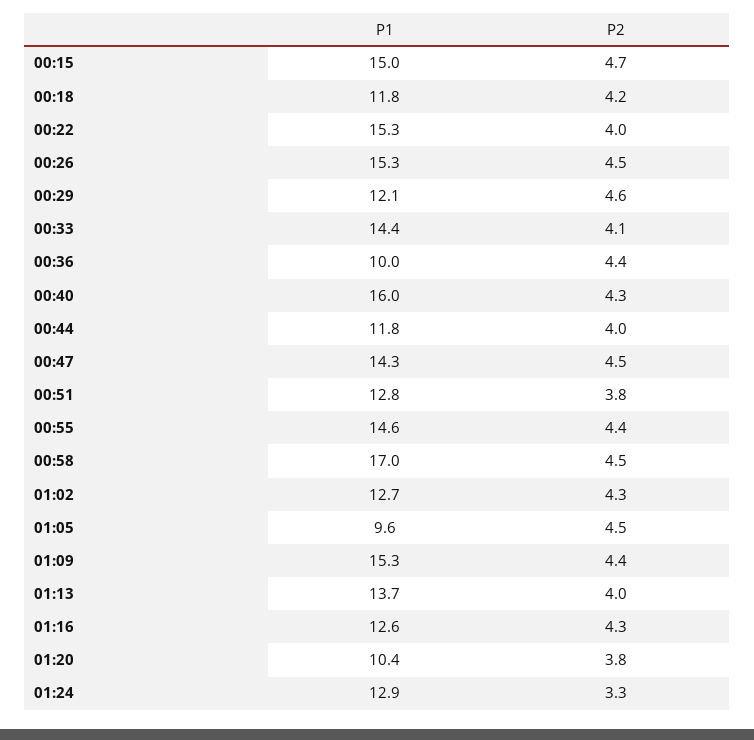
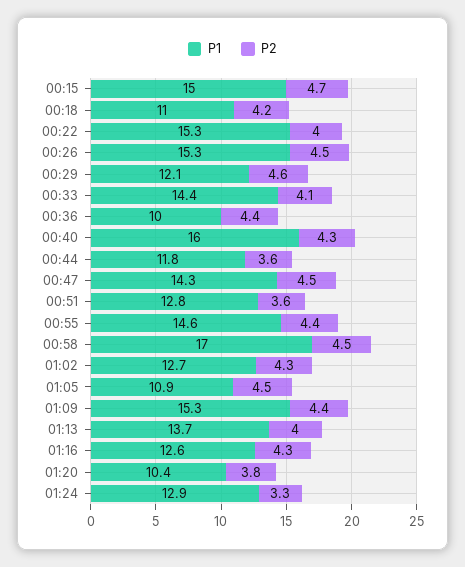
  {
    "P1": {
      "00:15": 15,
-     "00:18": 11.8,
+     "00:18": 11,
      "00:22": 15.3,
      "00:26": 15.3,
      "00:29": 12.1,
      "00:33": 14.4,
      "00:36": 10,
      "00:40": 16,
      "00:44": 11.8,
      "00:47": 14.3,
      "00:51": 12.8,
      "00:55": 14.6,
      "00:58": 17,
      "01:02": 12.7,
-     "01:05": 9.6,
+     "01:05": 10.9,
      "01:09": 15.3,
      "01:13": 13.7,
      "01:16": 12.6,
      "01:20": 10.4,
      "01:24": 12.9
    },
    "P2": {
      "00:15": 4.7,
      "00:18": 4.2,
      "00:22": 4,
      "00:26": 4.5,
      "00:29": 4.6,
      "00:33": 4.1,
      "00:36": 4.4,
      "00:40": 4.3,
-     "00:44": 4,
+     "00:44": 3.6,
      "00:47": 4.5,
-     "00:51": 3.8,
+     "00:51": 3.6,
      "00:55": 4.4,
      "00:58": 4.5,
      "01:02": 4.3,
      "01:05": 4.5,
      "01:09": 4.4,
      "01:13": 4,
      "01:16": 4.3,
      "01:20": 3.8,
      "01:24": 3.3
    }
  }

